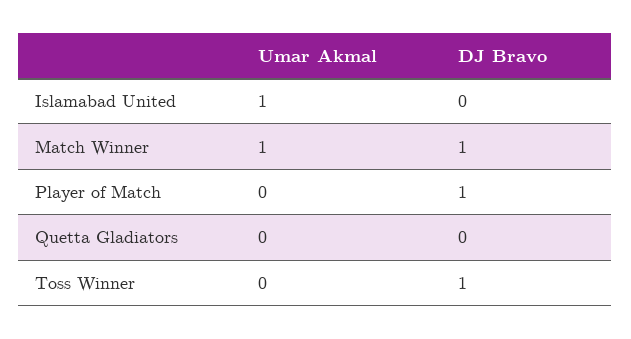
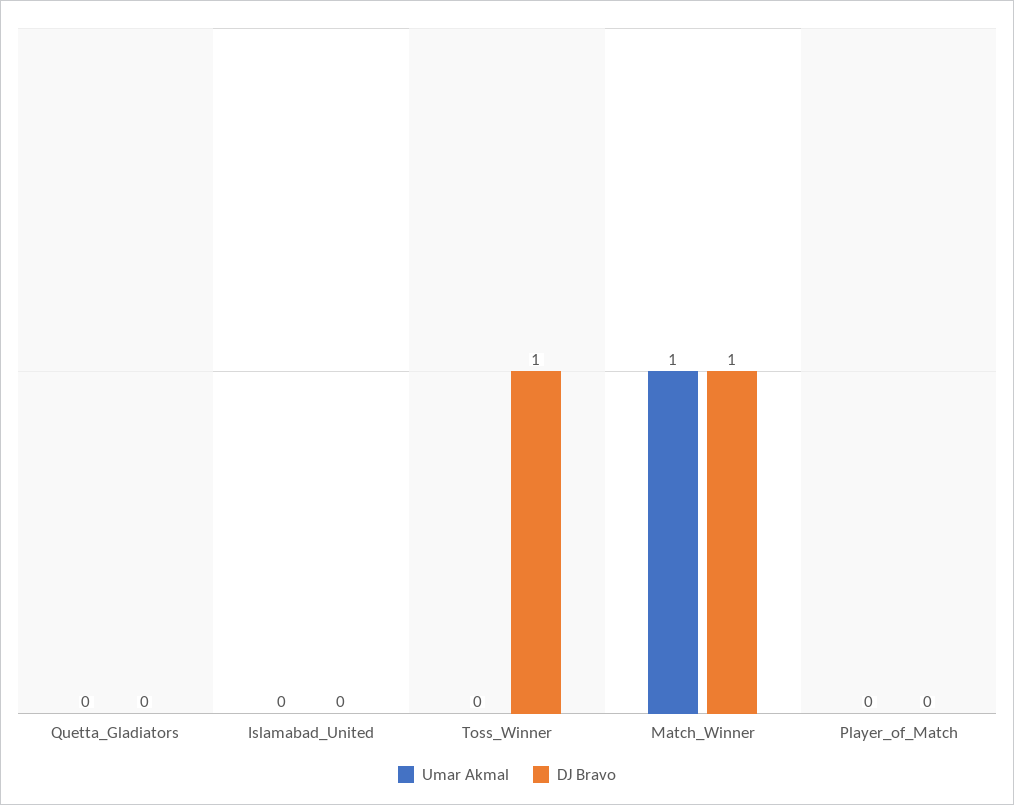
  {
    "Umar Akmal": {
-     "Islamabad United": 1,
+     "Islamabad United": 0,
      "Match Winner": 1,
      "Player of Match": 0,
      "Quetta Gladiators": 0,
      "Toss Winner": 0
    },
    "DJ Bravo": {
      "Islamabad United": 0,
      "Match Winner": 1,
-     "Player of Match": 1,
+     "Player of Match": 0,
      "Quetta Gladiators": 0,
      "Toss Winner": 1
    }
  }

